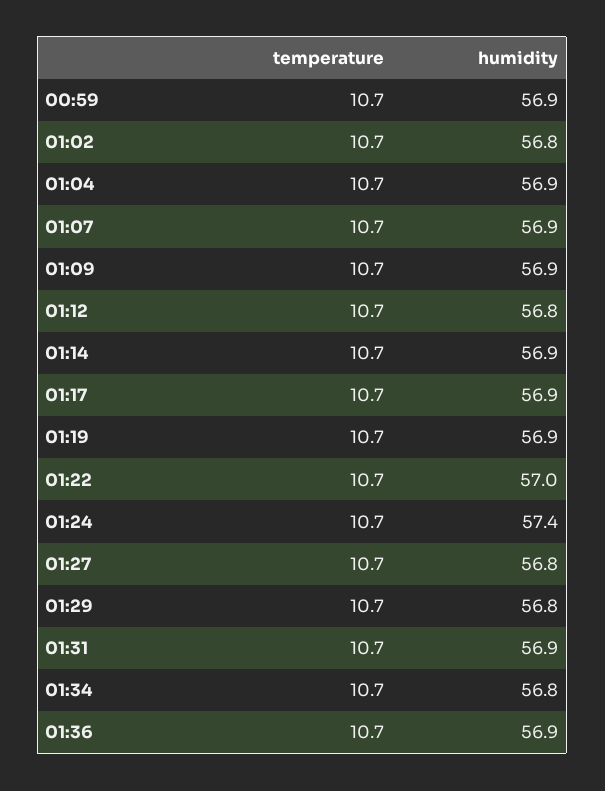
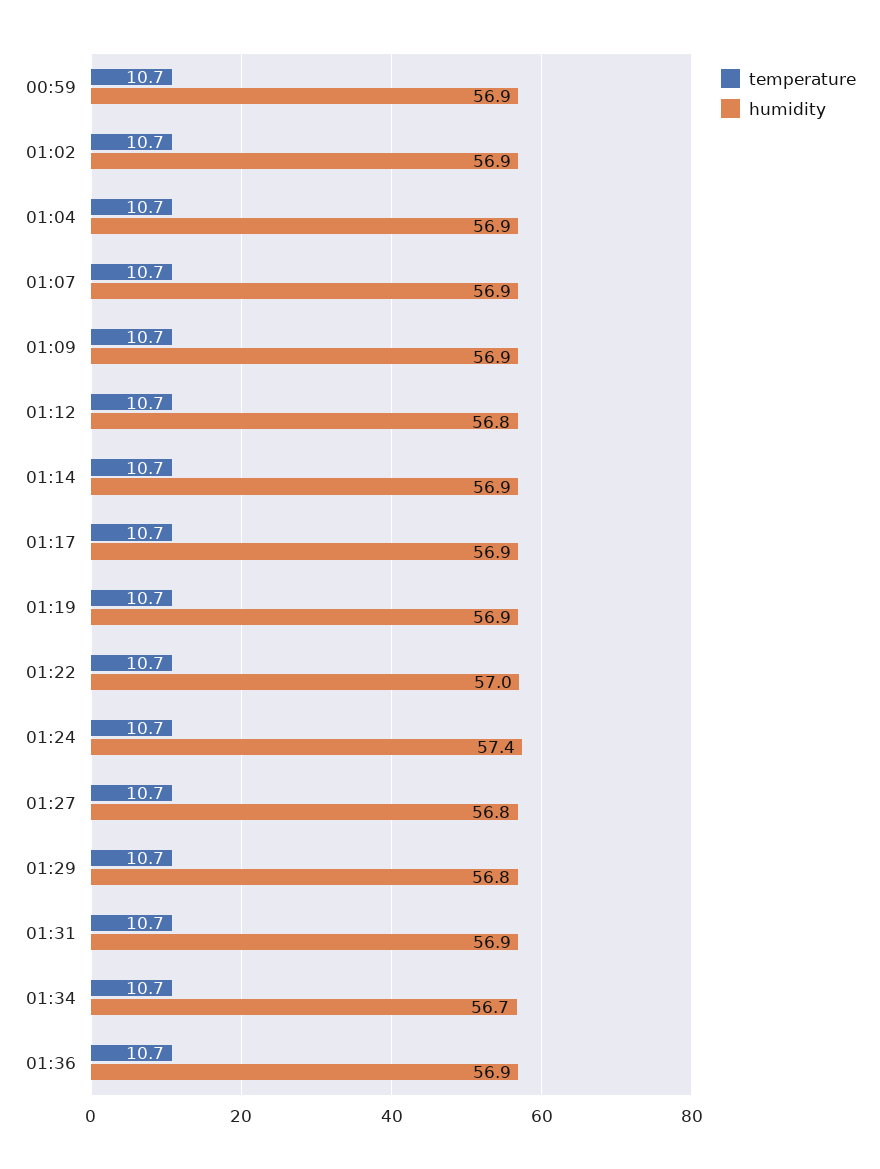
  {
    "temperature": {
      "00:59": 10.7,
      "01:02": 10.7,
      "01:04": 10.7,
      "01:07": 10.7,
      "01:09": 10.7,
      "01:12": 10.7,
      "01:14": 10.7,
      "01:17": 10.7,
      "01:19": 10.7,
      "01:22": 10.7,
      "01:24": 10.7,
      "01:27": 10.7,
      "01:29": 10.7,
      "01:31": 10.7,
      "01:34": 10.7,
      "01:36": 10.7
    },
    "humidity": {
      "00:59": 56.9,
-     "01:02": 56.8,
+     "01:02": 56.9,
      "01:04": 56.9,
      "01:07": 56.9,
      "01:09": 56.9,
      "01:12": 56.8,
      "01:14": 56.9,
      "01:17": 56.9,
      "01:19": 56.9,
      "01:22": 57,
      "01:24": 57.4,
      "01:27": 56.8,
      "01:29": 56.8,
      "01:31": 56.9,
-     "01:34": 56.8,
+     "01:34": 56.7,
      "01:36": 56.9
    }
  }

